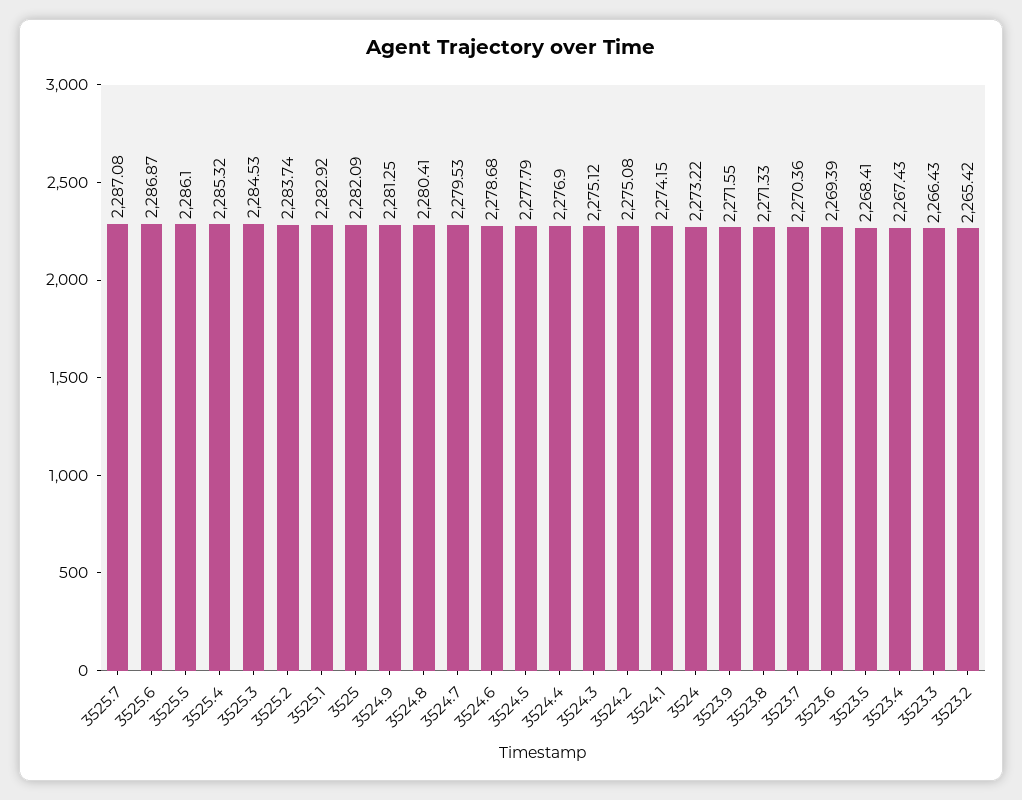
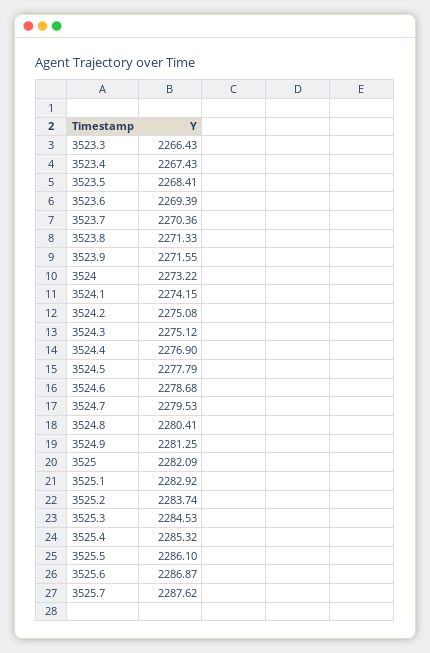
  {
-   "3525.7": 2287.08,
+   "3525.7": 2287.62,
    "3525.6": 2286.87,
    "3525.5": 2286.1,
    "3525.4": 2285.32,
    "3525.3": 2284.53,
    "3525.2": 2283.74,
    "3525.1": 2282.92,
    "3525": 2282.09,
    "3524.9": 2281.25,
    "3524.8": 2280.41,
    "3524.7": 2279.53,
    "3524.6": 2278.68,
    "3524.5": 2277.79,
    "3524.4": 2276.9,
    "3524.3": 2275.12,
    "3524.2": 2275.08,
    "3524.1": 2274.15,
    "3524": 2273.22,
    "3523.9": 2271.55,
    "3523.8": 2271.33,
    "3523.7": 2270.36,
    "3523.6": 2269.39,
    "3523.5": 2268.41,
    "3523.4": 2267.43,
-   "3523.3": 2266.43,
+   "3523.3": 2266.43
-   "3523.2": 2265.42
  }

